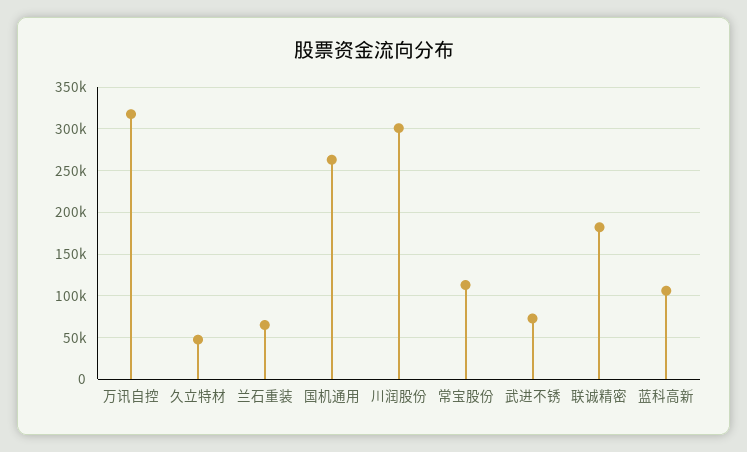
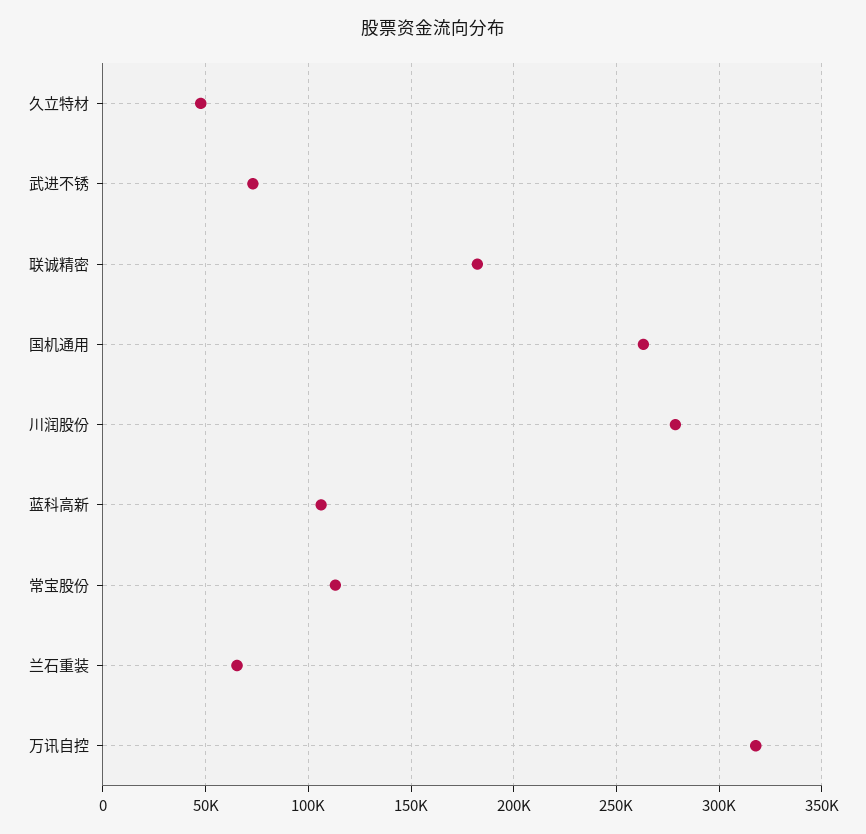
  {
    "万讯自控": 320000,
    "久立特材": 50000,
    "兰石重装": 65000,
    "国机通用": 265000,
-   "川润股份": 300000,
+   "川润股份": 280000,
    "常宝股份": 115000,
    "武进不锈": 75000,
    "联诚精密": 180000,
    "蓝科高新": 105000
  }

